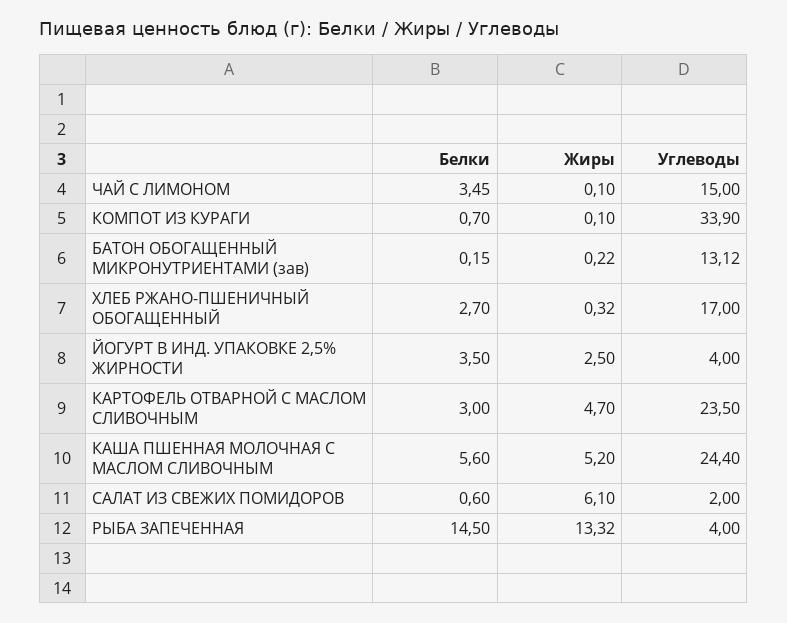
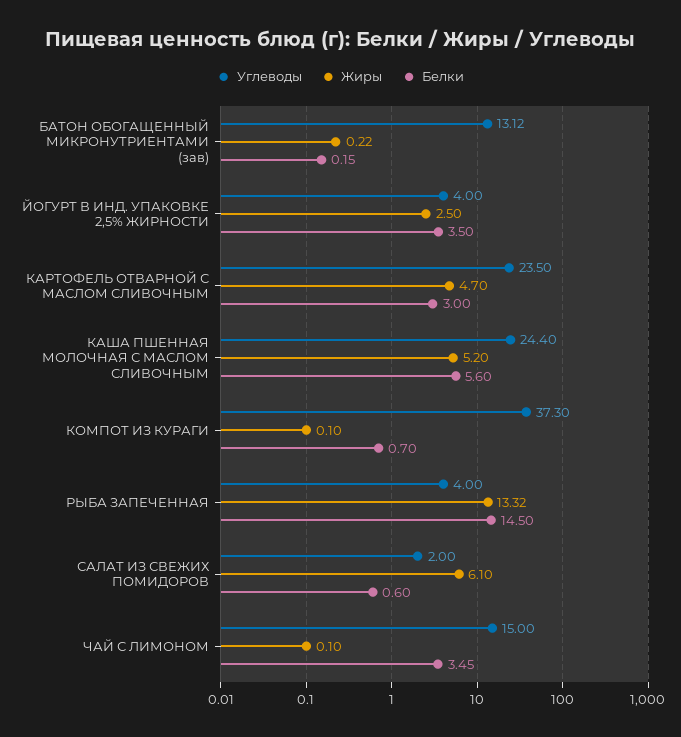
  {
    "Белки": {
      "ЧАЙ С ЛИМОНОМ": 3.45,
      "КОМПОТ ИЗ КУРАГИ": 0.7,
      "БАТОН ОБОГАЩЕННЫЙ МИКРОНУТРИЕНТАМИ (зав)": 0.15,
-     "ХЛЕБ РЖАНО-ПШЕНИЧНЫЙ ОБОГАЩЕННЫЙ": 2.7,
      "ЙОГУРТ В ИНД. УПАКОВКЕ 2,5% ЖИРНОСТИ": 3.5,
      "КАРТОФЕЛЬ ОТВАРНОЙ С МАСЛОМ СЛИВОЧНЫМ": 3,
      "КАША ПШЕННАЯ МОЛОЧНАЯ С МАСЛОМ СЛИВОЧНЫМ": 5.6,
      "САЛАТ ИЗ СВЕЖИХ ПОМИДОРОВ": 0.6,
      "РЫБА ЗАПЕЧЕННАЯ": 14.5
    },
    "Жиры": {
      "ЧАЙ С ЛИМОНОМ": 0.1,
      "КОМПОТ ИЗ КУРАГИ": 0.1,
      "БАТОН ОБОГАЩЕННЫЙ МИКРОНУТРИЕНТАМИ (зав)": 0.22,
-     "ХЛЕБ РЖАНО-ПШЕНИЧНЫЙ ОБОГАЩЕННЫЙ": 0.32,
      "ЙОГУРТ В ИНД. УПАКОВКЕ 2,5% ЖИРНОСТИ": 2.5,
      "КАРТОФЕЛЬ ОТВАРНОЙ С МАСЛОМ СЛИВОЧНЫМ": 4.7,
      "КАША ПШЕННАЯ МОЛОЧНАЯ С МАСЛОМ СЛИВОЧНЫМ": 5.2,
      "САЛАТ ИЗ СВЕЖИХ ПОМИДОРОВ": 6.1,
      "РЫБА ЗАПЕЧЕННАЯ": 13.32
    },
    "Углеводы": {
      "ЧАЙ С ЛИМОНОМ": 15,
-     "КОМПОТ ИЗ КУРАГИ": 33.9,
+     "КОМПОТ ИЗ КУРАГИ": 37.3,
      "БАТОН ОБОГАЩЕННЫЙ МИКРОНУТРИЕНТАМИ (зав)": 13.12,
-     "ХЛЕБ РЖАНО-ПШЕНИЧНЫЙ ОБОГАЩЕННЫЙ": 17,
      "ЙОГУРТ В ИНД. УПАКОВКЕ 2,5% ЖИРНОСТИ": 4,
      "КАРТОФЕЛЬ ОТВАРНОЙ С МАСЛОМ СЛИВОЧНЫМ": 23.5,
      "КАША ПШЕННАЯ МОЛОЧНАЯ С МАСЛОМ СЛИВОЧНЫМ": 24.4,
      "САЛАТ ИЗ СВЕЖИХ ПОМИДОРОВ": 2,
      "РЫБА ЗАПЕЧЕННАЯ": 4
    }
  }

